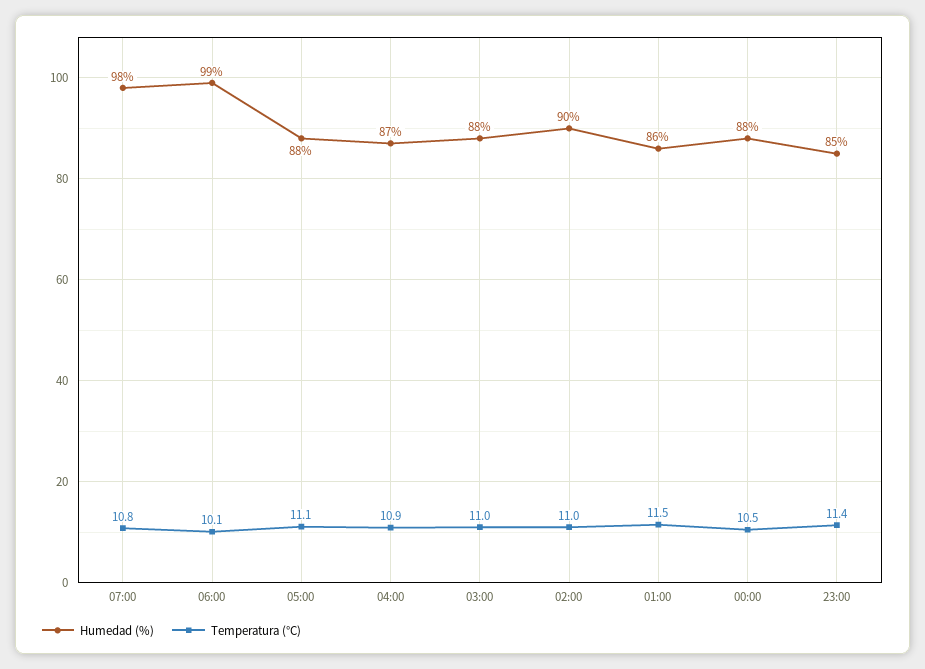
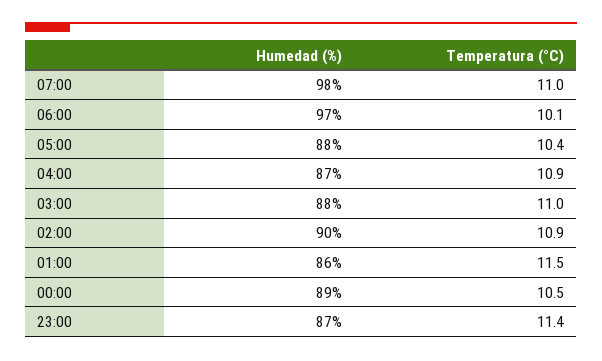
  {
    "Humedad (%)": {
      "07:00": 98,
-     "06:00": 99,
+     "06:00": 97,
      "05:00": 88,
      "04:00": 87,
      "03:00": 88,
      "02:00": 90,
      "01:00": 86,
-     "00:00": 88,
+     "00:00": 89,
-     "23:00": 85
+     "23:00": 87
    },
    "Temperatura (°C)": {
-     "07:00": 10.8,
+     "07:00": 11,
      "06:00": 10.1,
-     "05:00": 11.1,
+     "05:00": 10.4,
      "04:00": 10.9,
      "03:00": 11,
-     "02:00": 11,
+     "02:00": 10.9,
      "01:00": 11.5,
      "00:00": 10.5,
      "23:00": 11.4
    }
  }

